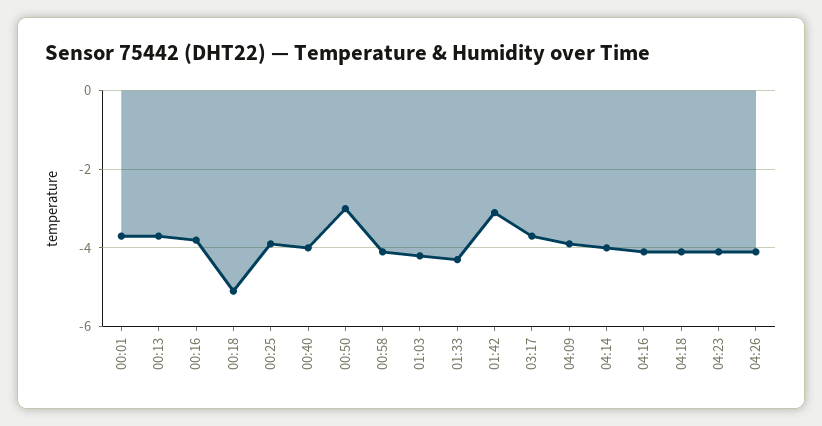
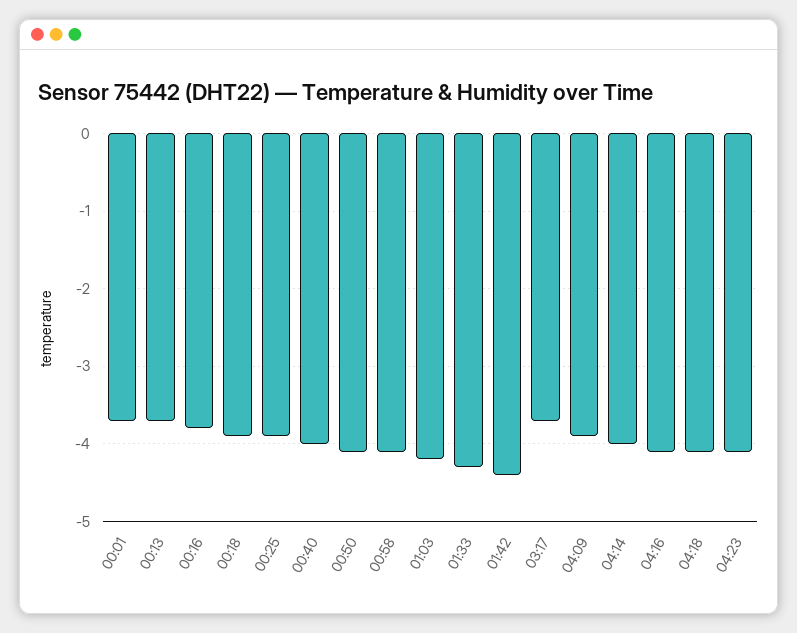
  {
    "00:01": -3.7,
    "00:13": -3.7,
    "00:16": -3.8,
-   "00:18": -5,
+   "00:18": -3.9,
    "00:25": -3.9,
    "00:40": -4,
-   "00:50": -3,
+   "00:50": -4.1,
    "00:58": -4.1,
    "01:03": -4.2,
    "01:33": -4.3,
-   "01:42": -3,
+   "01:42": -4.4,
    "03:17": -3.7,
    "04:09": -3.9,
    "04:14": -4,
    "04:16": -4.1,
    "04:18": -4.1,
-   "04:23": -4.1,
+   "04:23": -4.1
-   "04:26": -4
  }

